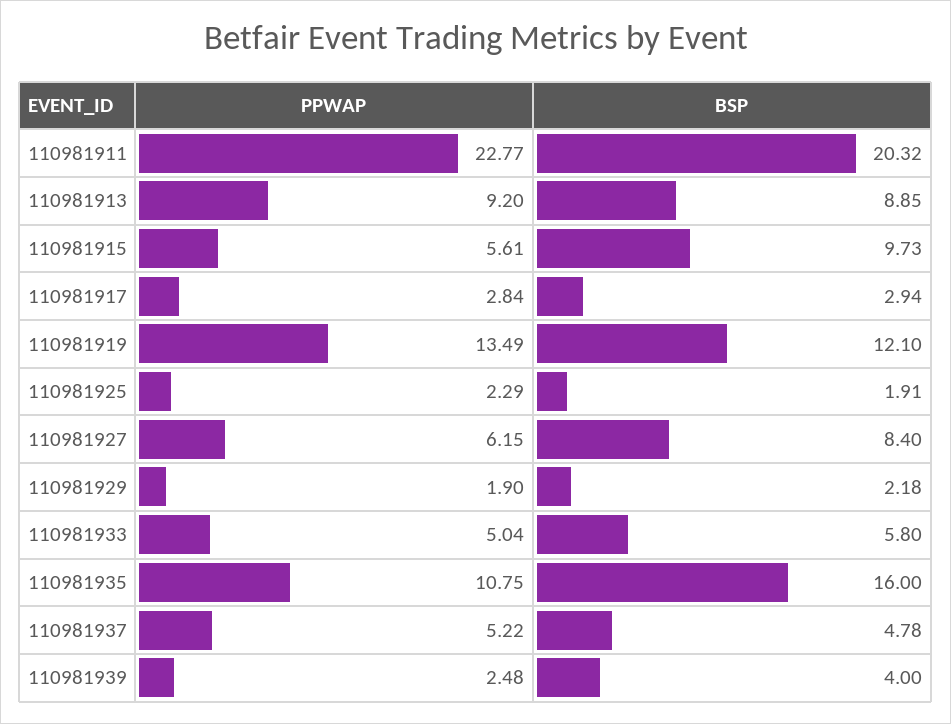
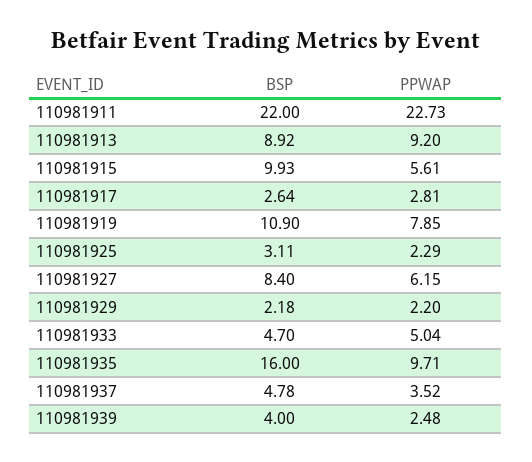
  {
    "PPWAP": {
-     "110981911": 22.77,
+     "110981911": 22.73,
      "110981913": 9.2,
      "110981915": 5.61,
-     "110981917": 2.84,
+     "110981917": 2.81,
-     "110981919": 13.49,
+     "110981919": 7.85,
      "110981925": 2.29,
      "110981927": 6.15,
-     "110981929": 1.9,
+     "110981929": 2.2,
      "110981933": 5.04,
-     "110981935": 10.75,
+     "110981935": 9.71,
-     "110981937": 5.22,
+     "110981937": 3.52,
      "110981939": 2.48
    },
    "BSP": {
-     "110981911": 20.32,
+     "110981911": 22,
-     "110981913": 8.85,
+     "110981913": 8.92,
-     "110981915": 9.73,
+     "110981915": 9.93,
-     "110981917": 2.94,
+     "110981917": 2.64,
-     "110981919": 12.1,
+     "110981919": 10.9,
-     "110981925": 1.91,
+     "110981925": 3.11,
      "110981927": 8.4,
      "110981929": 2.18,
-     "110981933": 5.8,
+     "110981933": 4.7,
      "110981935": 16,
      "110981937": 4.78,
      "110981939": 4
    }
  }

